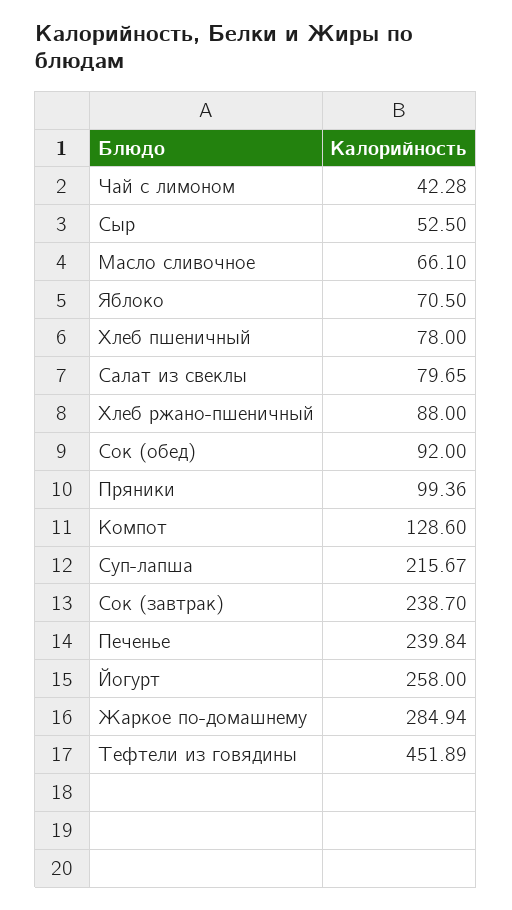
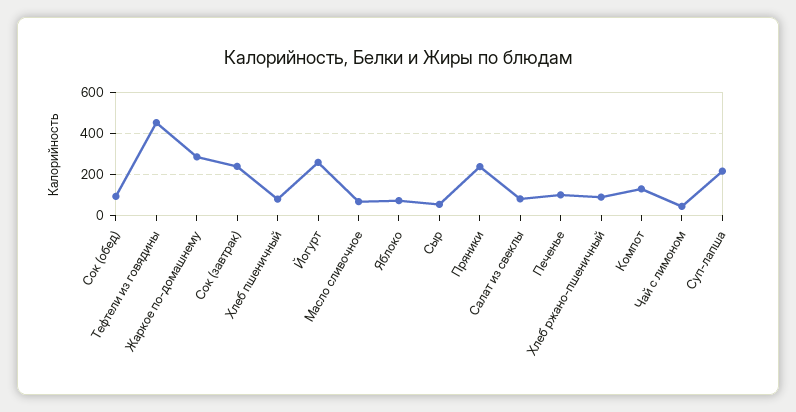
  {
    "Чай с лимоном": 42.28,
    "Сыр": 52.5,
    "Масло сливочное": 66.1,
    "Яблоко": 70.5,
    "Хлеб пшеничный": 78,
    "Салат из свеклы": 79.65,
    "Хлеб ржано-пшеничный": 88,
    "Сок (обед)": 92,
-   "Пряники": 99.36,
+   "Пряники": 250,
    "Компот": 128.6,
    "Суп-лапша": 215.67,
    "Сок (завтрак)": 238.7,
-   "Печенье": 239.84,
+   "Печенье": 100,
    "Йогурт": 258,
    "Жаркое по-домашнему": 284.94,
    "Тефтели из говядины": 451.89
  }

